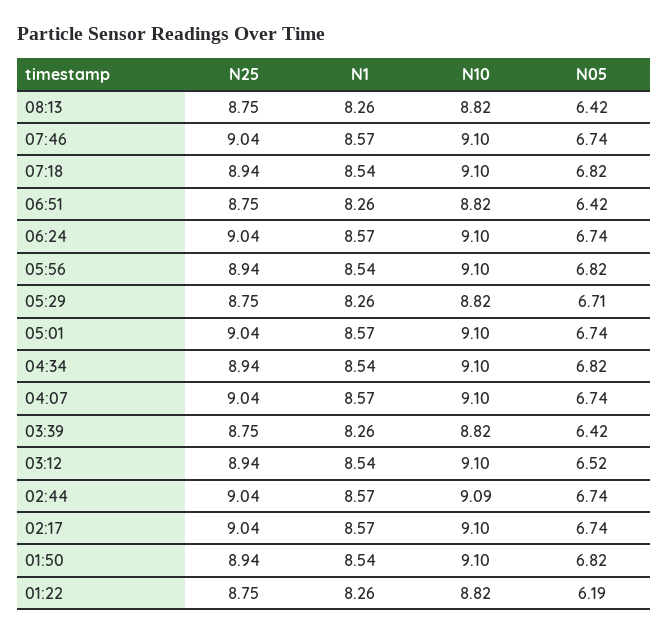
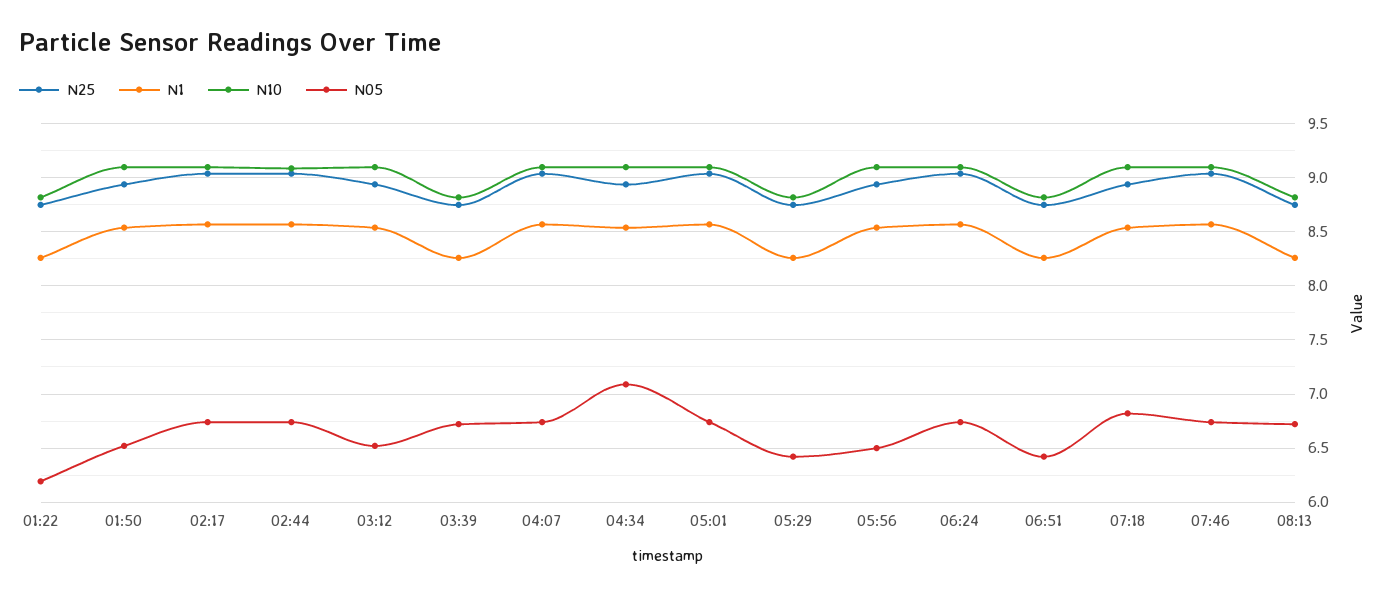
  {
    "N25": {
      "08:13": 8.75,
      "07:46": 9.04,
      "07:18": 8.94,
      "06:51": 8.75,
      "06:24": 9.04,
      "05:56": 8.94,
      "05:29": 8.75,
      "05:01": 9.04,
      "04:34": 8.94,
      "04:07": 9.04,
      "03:39": 8.75,
      "03:12": 8.94,
      "02:44": 9.04,
      "02:17": 9.04,
      "01:50": 8.94,
      "01:22": 8.75
    },
    "N1": {
      "08:13": 8.26,
      "07:46": 8.57,
      "07:18": 8.54,
      "06:51": 8.26,
      "06:24": 8.57,
      "05:56": 8.54,
      "05:29": 8.26,
      "05:01": 8.57,
      "04:34": 8.54,
      "04:07": 8.57,
      "03:39": 8.26,
      "03:12": 8.54,
      "02:44": 8.57,
      "02:17": 8.57,
      "01:50": 8.54,
      "01:22": 8.26
    },
    "N10": {
      "08:13": 8.82,
      "07:46": 9.1,
      "07:18": 9.1,
      "06:51": 8.82,
      "06:24": 9.1,
      "05:56": 9.1,
      "05:29": 8.82,
      "05:01": 9.1,
      "04:34": 9.1,
      "04:07": 9.1,
      "03:39": 8.82,
      "03:12": 9.1,
      "02:44": 9.09,
      "02:17": 9.1,
      "01:50": 9.1,
      "01:22": 8.82
    },
    "N05": {
-     "08:13": 6.42,
+     "08:13": 6.7,
      "07:46": 6.74,
      "07:18": 6.82,
      "06:51": 6.42,
      "06:24": 6.74,
-     "05:56": 6.82,
+     "05:56": 6.5,
-     "05:29": 6.71,
+     "05:29": 6.4,
      "05:01": 6.74,
-     "04:34": 6.82,
+     "04:34": 7.1,
      "04:07": 6.74,
-     "03:39": 6.42,
+     "03:39": 6.7,
      "03:12": 6.52,
      "02:44": 6.74,
      "02:17": 6.74,
-     "01:50": 6.82,
+     "01:50": 6.5,
      "01:22": 6.19
    }
  }

